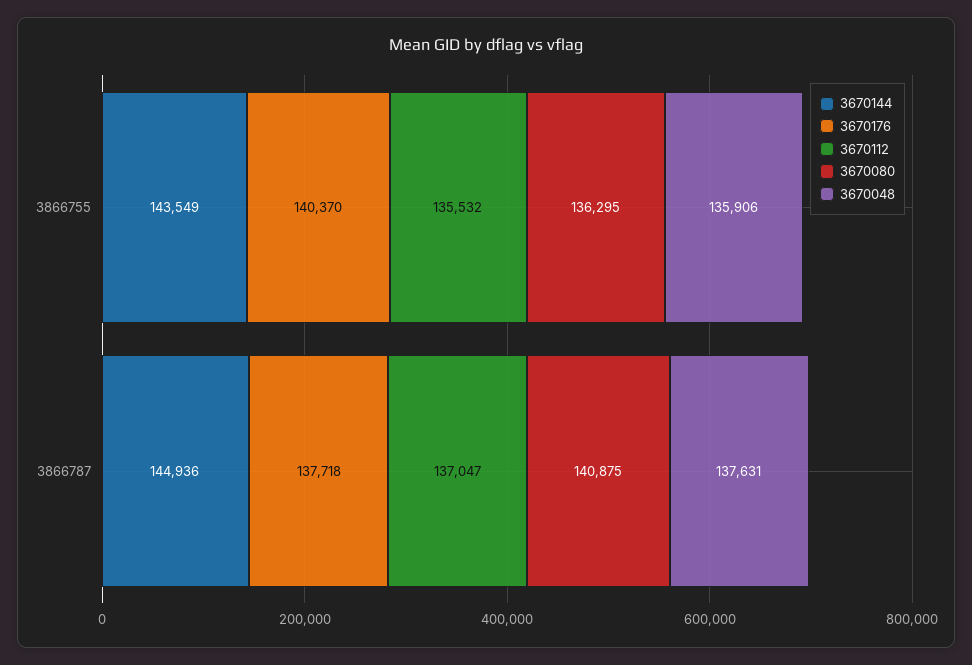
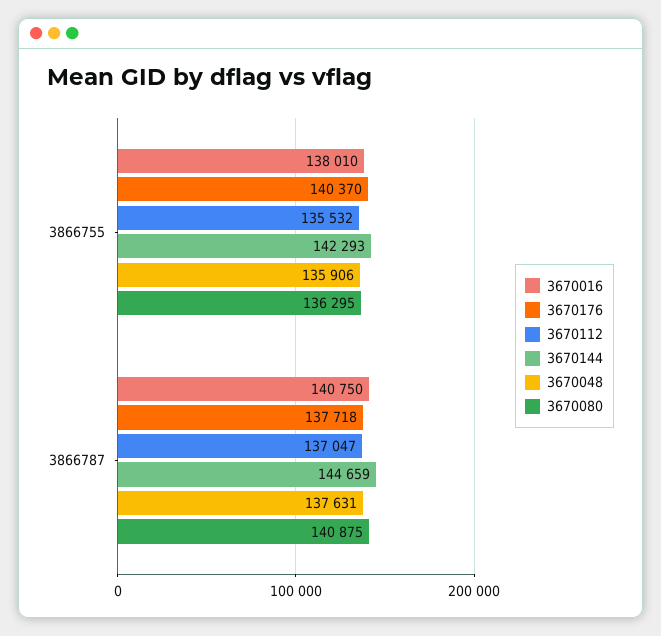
  {
    "3670144": {
-     "3866755": 143549,
+     "3866755": 142293,
-     "3866787": 144936
+     "3866787": 144659
    },
    "3670176": {
      "3866755": 140370,
      "3866787": 137718
    },
    "3670112": {
      "3866755": 135532,
      "3866787": 137047
    },
    "3670080": {
      "3866755": 136295,
      "3866787": 140875
    },
    "3670048": {
      "3866755": 135906,
      "3866787": 137631
-   }
+   },
+   "3670016": {
+     "3866755": 138010,
+     "3866787": 140750
+   }
  }

